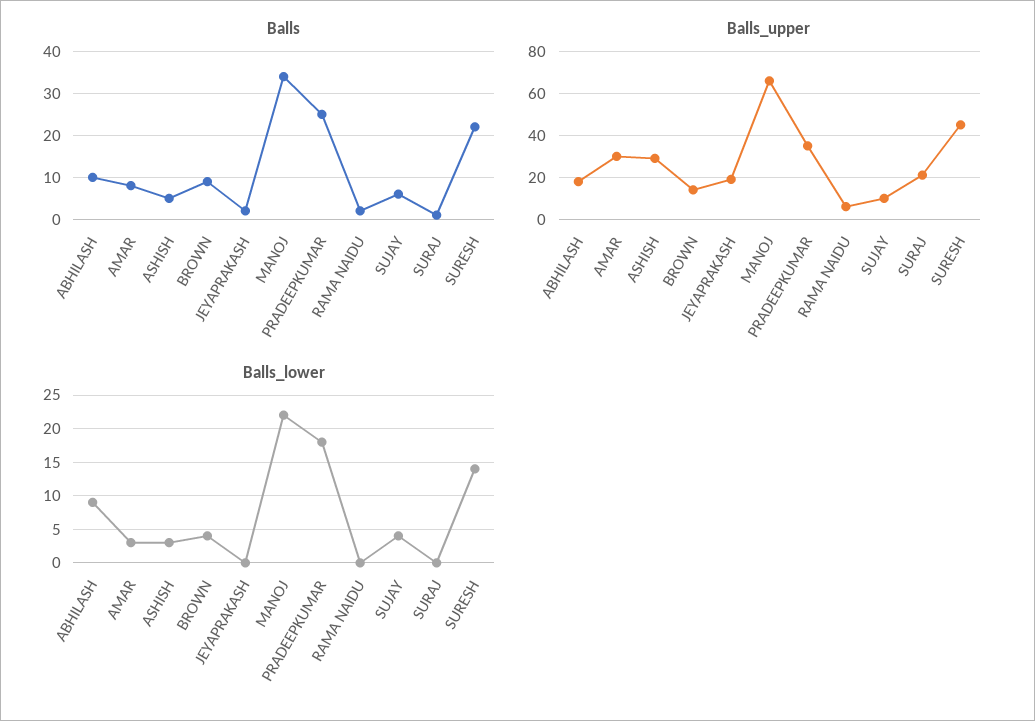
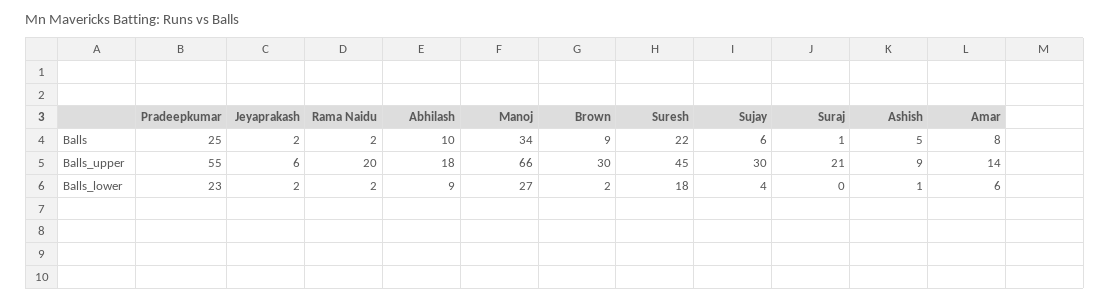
  {
    "Balls": {
      "ABHILASH": 10,
      "AMAR": 8,
      "ASHISH": 5,
      "BROWN": 9,
      "JEYAPRAKASH": 2,
      "MANOJ": 34,
      "PRADEEPKUMAR": 25,
      "RAMA NAIDU": 2,
      "SUJAY": 6,
      "SURAJ": 1,
      "SURESH": 22
    },
    "Balls_upper": {
      "ABHILASH": 18,
-     "AMAR": 30,
+     "AMAR": 14,
-     "ASHISH": 30,
+     "ASHISH": 9,
-     "BROWN": 15,
+     "BROWN": 30,
-     "JEYAPRAKASH": 20,
+     "JEYAPRAKASH": 6,
      "MANOJ": 66,
-     "PRADEEPKUMAR": 35,
+     "PRADEEPKUMAR": 55,
-     "RAMA NAIDU": 5,
+     "RAMA NAIDU": 20,
-     "SUJAY": 10,
+     "SUJAY": 30,
      "SURAJ": 21,
      "SURESH": 45
    },
    "Balls_lower": {
      "ABHILASH": 9,
-     "AMAR": 3,
+     "AMAR": 6,
-     "ASHISH": 3,
+     "ASHISH": 1,
-     "BROWN": 4,
+     "BROWN": 2,
-     "JEYAPRAKASH": 0,
+     "JEYAPRAKASH": 2,
-     "MANOJ": 22,
+     "MANOJ": 27,
-     "PRADEEPKUMAR": 18,
+     "PRADEEPKUMAR": 23,
-     "RAMA NAIDU": 0,
+     "RAMA NAIDU": 2,
      "SUJAY": 4,
      "SURAJ": 0,
-     "SURESH": 14
+     "SURESH": 18
    }
  }

